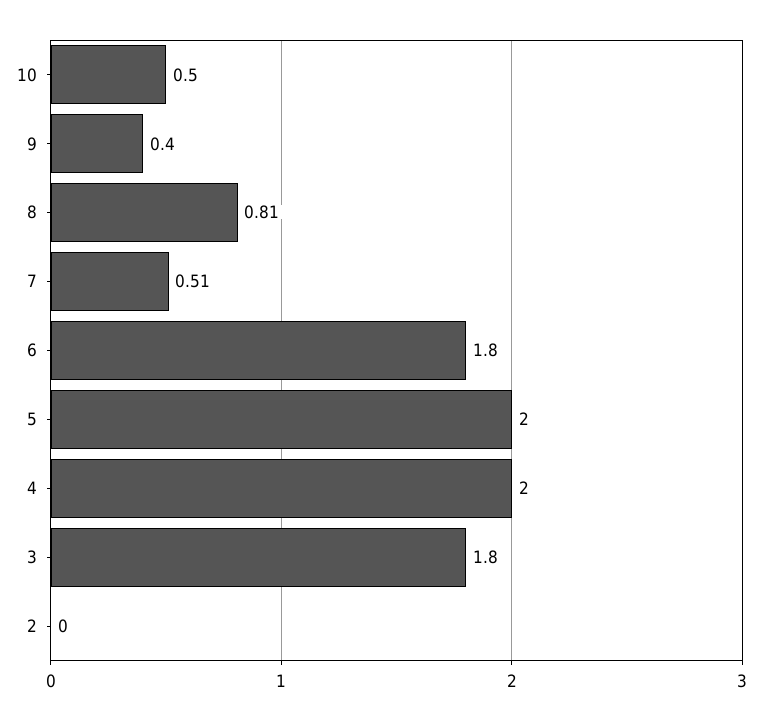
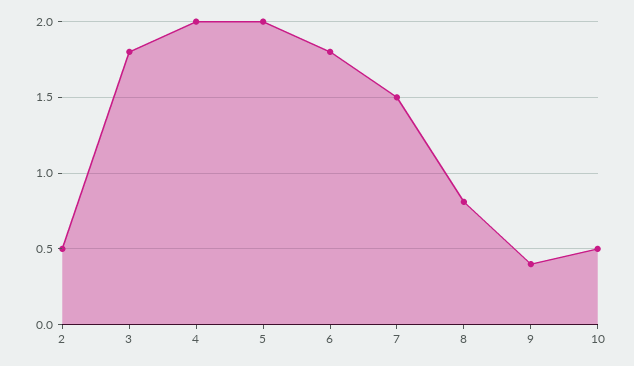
  {
    "10": 0.5,
    "9": 0.4,
    "8": 0.81,
-   "7": 0.51,
+   "7": 1.5,
    "6": 1.8,
    "5": 2,
    "4": 2,
    "3": 1.8,
-   "2": 0
+   "2": 0.5
  }

